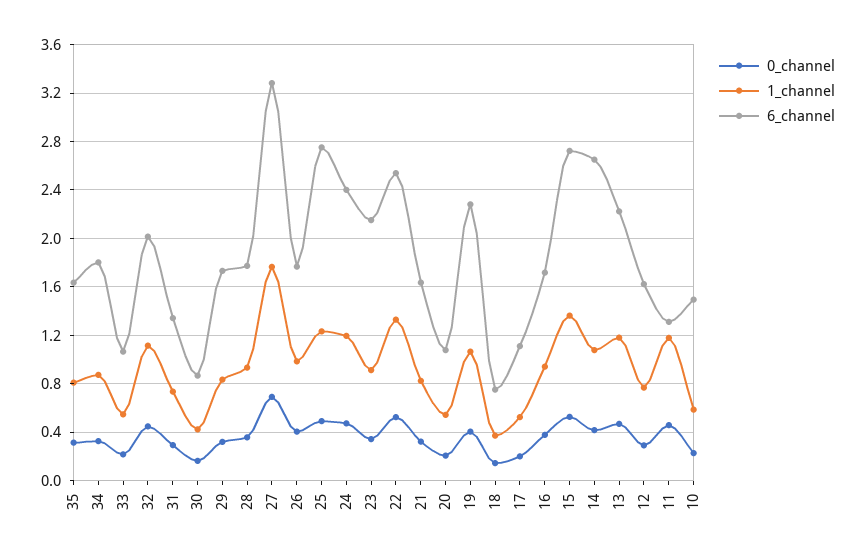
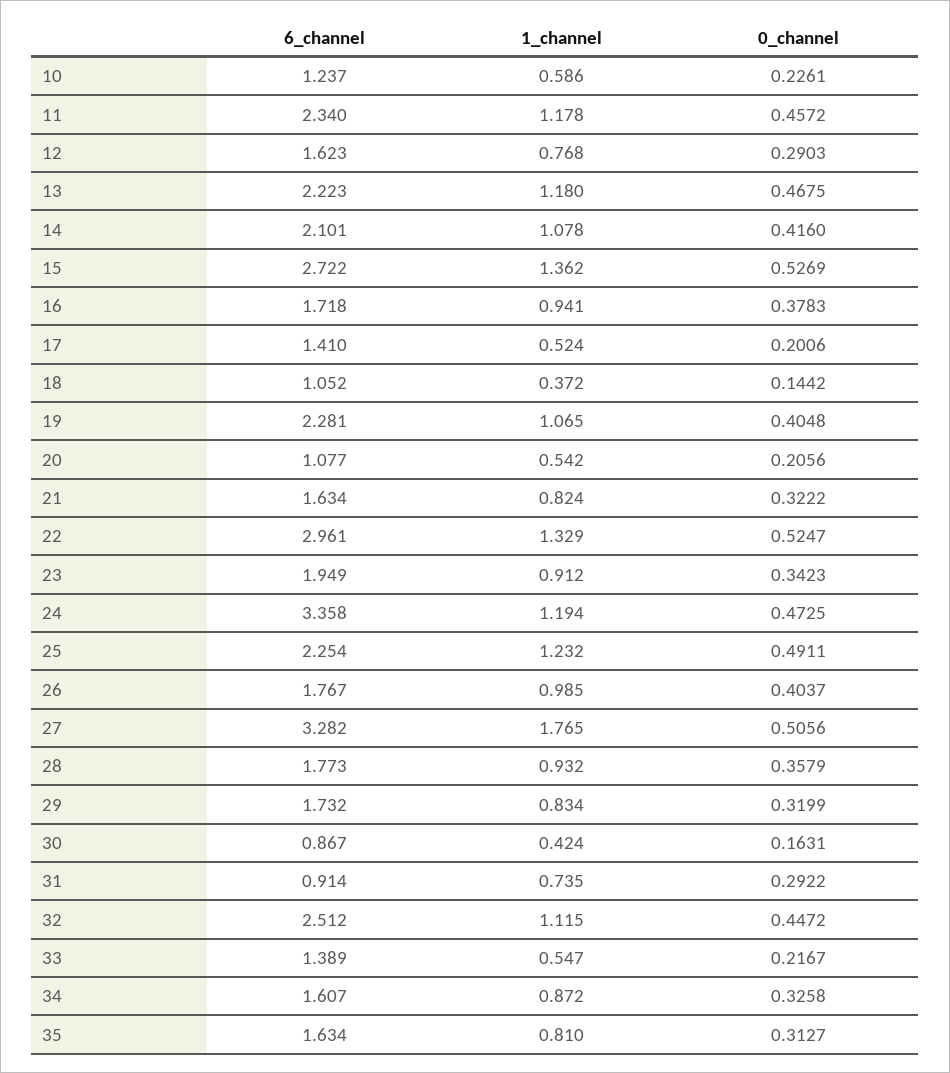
  {
    "0_channel": {
      "35": 0.3127,
      "34": 0.3258,
      "33": 0.2167,
      "32": 0.4472,
      "31": 0.2922,
      "30": 0.1631,
      "29": 0.3199,
      "28": 0.3579,
-     "27": 0.7,
+     "27": 0.5056,
      "26": 0.4037,
      "25": 0.4911,
      "24": 0.4725,
      "23": 0.3423,
      "22": 0.5247,
      "21": 0.3222,
      "20": 0.2056,
      "19": 0.4048,
      "18": 0.1442,
      "17": 0.2006,
      "16": 0.3783,
      "15": 0.5269,
      "14": 0.416,
      "13": 0.4675,
      "12": 0.2903,
      "11": 0.4572,
      "10": 0.2261
    },
    "1_channel": {
      "35": 0.81,
      "34": 0.872,
      "33": 0.547,
      "32": 1.115,
      "31": 0.735,
      "30": 0.424,
      "29": 0.834,
      "28": 0.932,
      "27": 1.765,
      "26": 0.985,
      "25": 1.232,
      "24": 1.194,
      "23": 0.912,
      "22": 1.329,
      "21": 0.824,
      "20": 0.542,
      "19": 1.065,
      "18": 0.372,
      "17": 0.524,
      "16": 0.941,
      "15": 1.362,
      "14": 1.078,
      "13": 1.18,
      "12": 0.768,
      "11": 1.178,
      "10": 0.586
    },
    "6_channel": {
      "35": 1.634,
-     "34": 1.8,
+     "34": 1.607,
-     "33": 1.05,
+     "33": 1.389,
-     "32": 2,
+     "32": 2.512,
-     "31": 1.35,
+     "31": 0.914,
      "30": 0.867,
      "29": 1.732,
      "28": 1.773,
      "27": 3.282,
      "26": 1.767,
-     "25": 2.75,
+     "25": 2.254,
-     "24": 2.4,
+     "24": 3.358,
-     "23": 2.15,
+     "23": 1.949,
-     "22": 2.55,
+     "22": 2.961,
      "21": 1.634,
      "20": 1.077,
      "19": 2.281,
-     "18": 0.75,
+     "18": 1.052,
-     "17": 1.1,
+     "17": 1.41,
      "16": 1.718,
      "15": 2.722,
-     "14": 2.65,
+     "14": 2.101,
      "13": 2.223,
      "12": 1.623,
-     "11": 1.3,
+     "11": 2.34,
-     "10": 1.5
+     "10": 1.237
    }
  }

